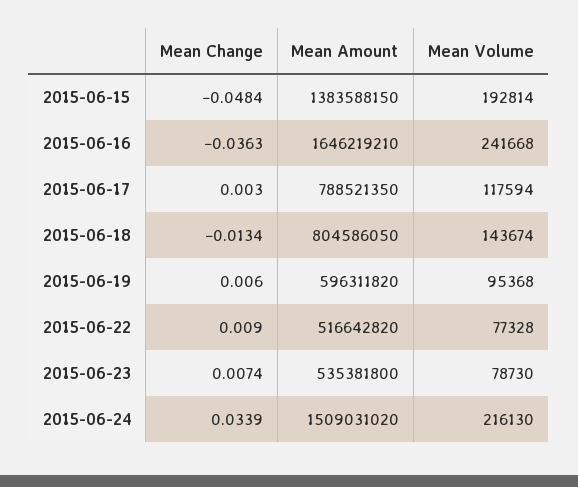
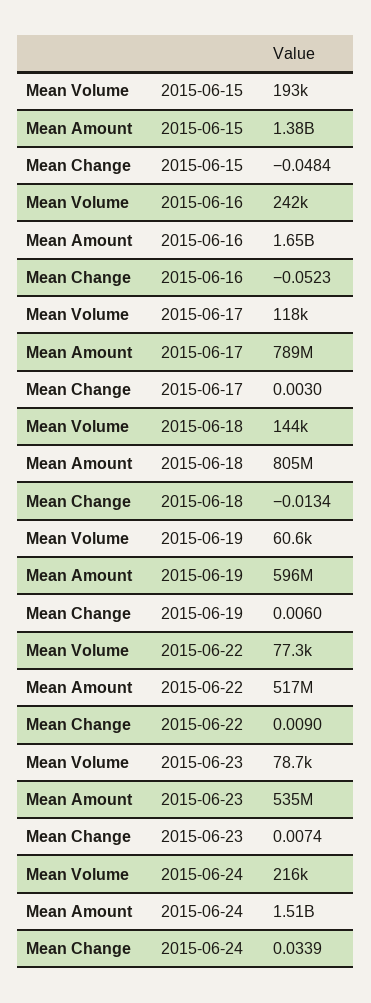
  {
    "Mean Change": {
      "2015-06-15": -0.0484,
-     "2015-06-16": -0.0363,
+     "2015-06-16": -0.0523,
      "2015-06-17": 0.003,
      "2015-06-18": -0.0134,
      "2015-06-19": 0.006,
      "2015-06-22": 0.009,
      "2015-06-23": 0.0074,
      "2015-06-24": 0.0339
    },
    "Mean Amount": {
      "2015-06-15": 1383588150,
      "2015-06-16": 1646219210,
      "2015-06-17": 788521350,
      "2015-06-18": 804586050,
      "2015-06-19": 596311820,
      "2015-06-22": 516642820,
      "2015-06-23": 535381800,
      "2015-06-24": 1509031020
    },
    "Mean Volume": {
      "2015-06-15": 192814,
      "2015-06-16": 241668,
      "2015-06-17": 117594,
      "2015-06-18": 143674,
-     "2015-06-19": 95368,
+     "2015-06-19": 60600,
      "2015-06-22": 77328,
      "2015-06-23": 78730,
      "2015-06-24": 216130
    }
  }

